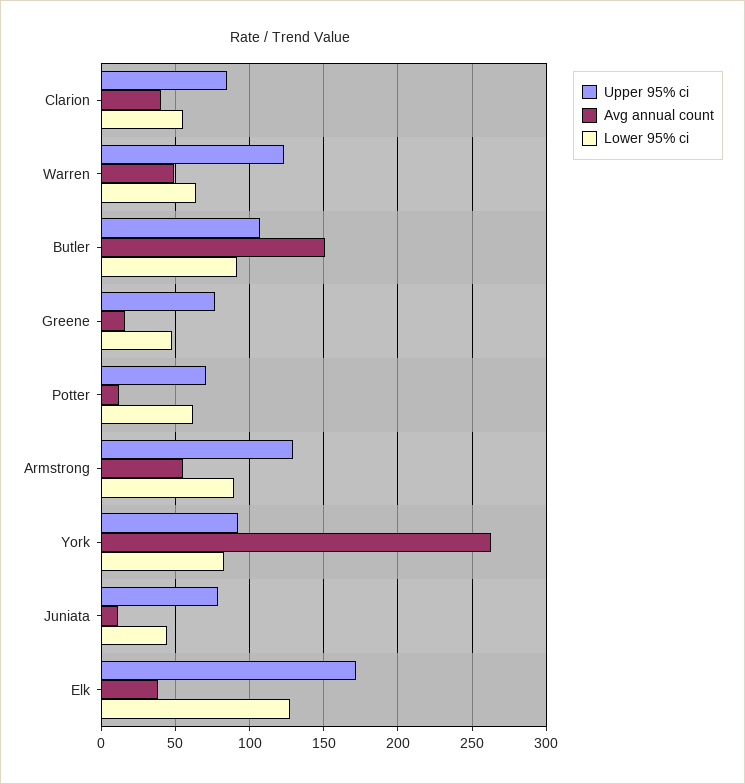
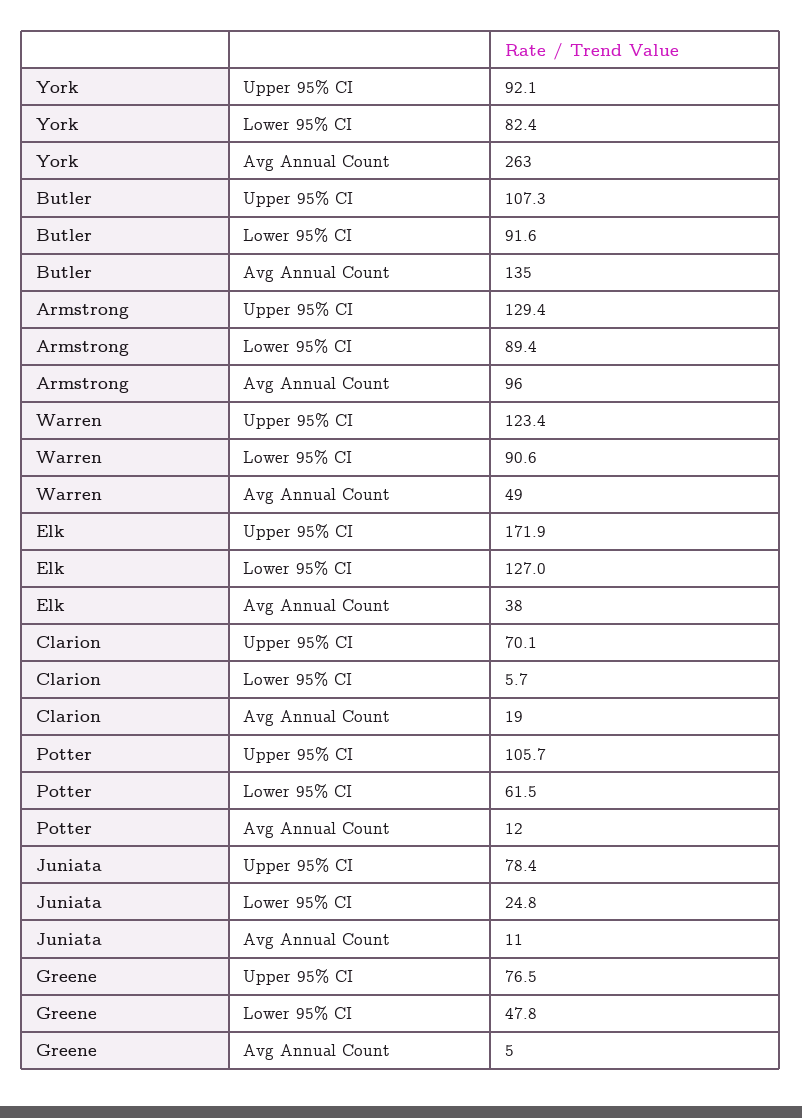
  {
    "Upper 95% ci": {
-     "Clarion": 85,
+     "Clarion": 70.1,
      "Warren": 123.4,
      "Butler": 107.3,
      "Greene": 76.5,
-     "Potter": 70,
+     "Potter": 105.7,
      "Armstrong": 129.4,
      "York": 92.1,
      "Juniata": 78.4,
      "Elk": 171.9
    },
    "Avg annual count": {
-     "Clarion": 40,
+     "Clarion": 19,
      "Warren": 49,
-     "Butler": 150,
+     "Butler": 135,
-     "Greene": 15,
+     "Greene": 5,
      "Potter": 12,
-     "Armstrong": 55,
+     "Armstrong": 96,
      "York": 263,
      "Juniata": 11,
      "Elk": 38
    },
    "Lower 95% ci": {
-     "Clarion": 55,
+     "Clarion": 5.7,
-     "Warren": 65,
+     "Warren": 90.6,
      "Butler": 91.6,
      "Greene": 47.8,
      "Potter": 61.5,
      "Armstrong": 89.4,
      "York": 82.4,
-     "Juniata": 45,
+     "Juniata": 24.8,
      "Elk": 127
    }
  }

